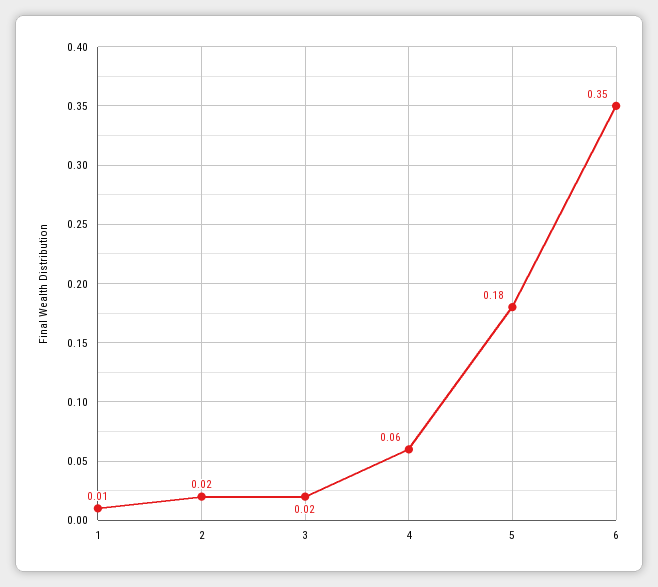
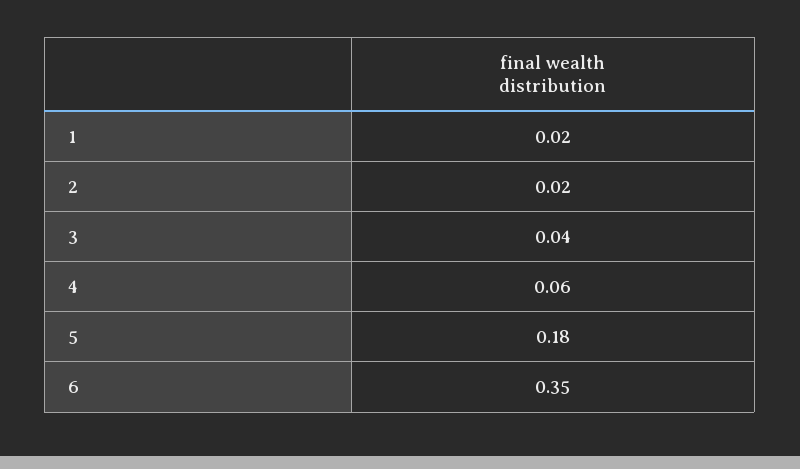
  {
-   "1": 0.01,
+   "1": 0.02,
    "2": 0.02,
-   "3": 0.02,
+   "3": 0.04,
    "4": 0.06,
    "5": 0.18,
    "6": 0.35
  }

